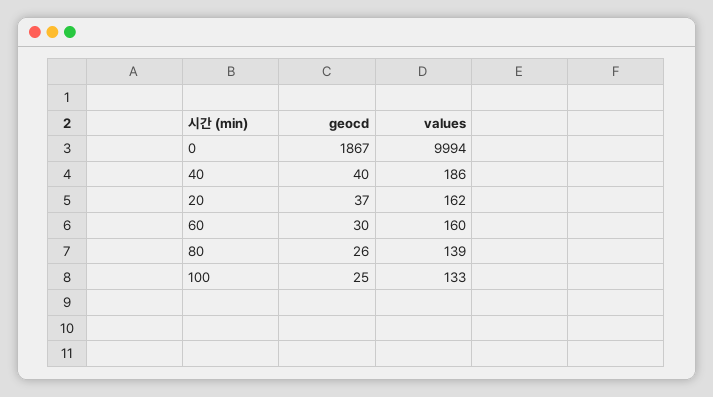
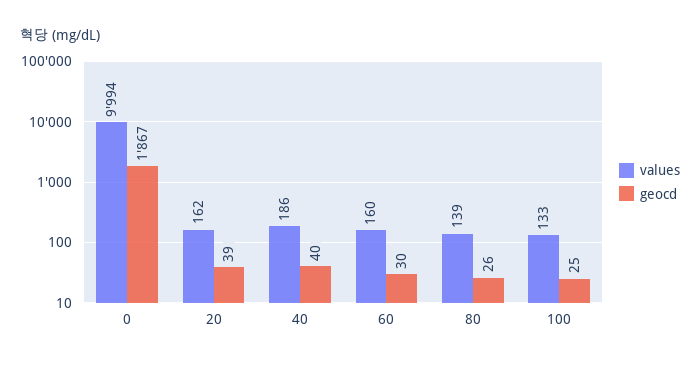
  {
    "geocd": {
      "0": 1867,
      "40": 40,
-     "20": 37,
+     "20": 39,
      "60": 30,
      "80": 26,
      "100": 25
    },
    "values": {
      "0": 9994,
      "40": 186,
      "20": 162,
      "60": 160,
      "80": 139,
      "100": 133
    }
  }

